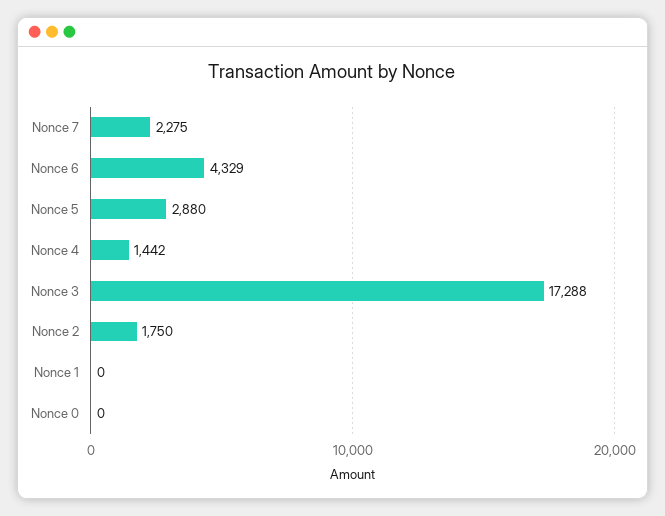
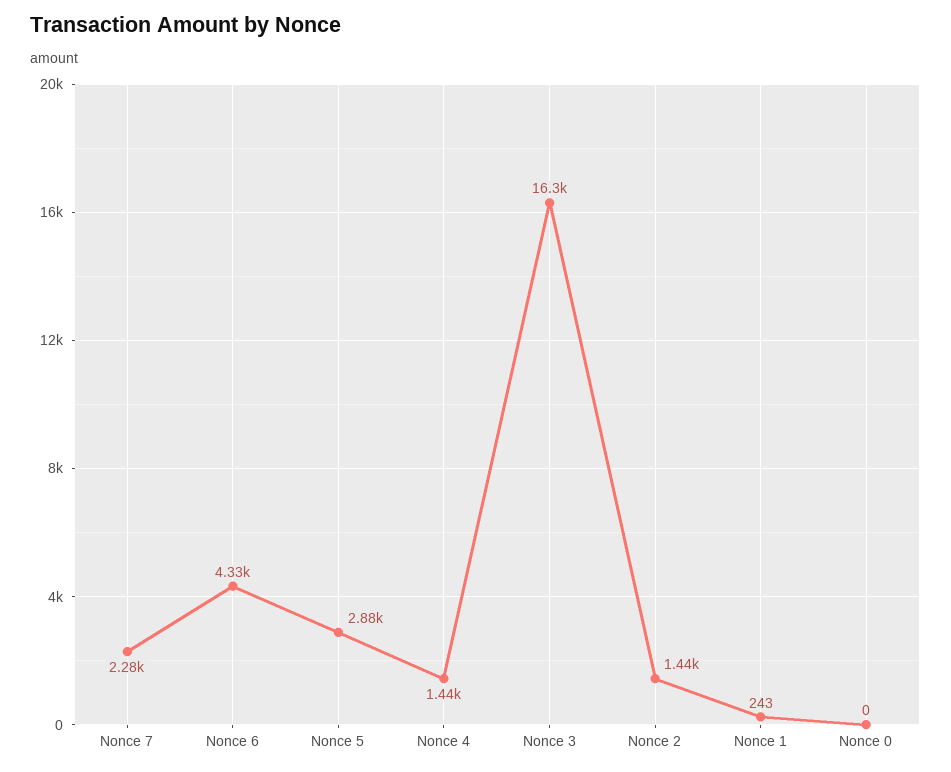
  {
    "Nonce 7": 2275,
    "Nonce 6": 4329,
    "Nonce 5": 2880,
    "Nonce 4": 1442,
-   "Nonce 3": 17288,
+   "Nonce 3": 16300,
-   "Nonce 2": 1750,
+   "Nonce 2": 1440,
-   "Nonce 1": 0,
+   "Nonce 1": 243,
    "Nonce 0": 0
  }

